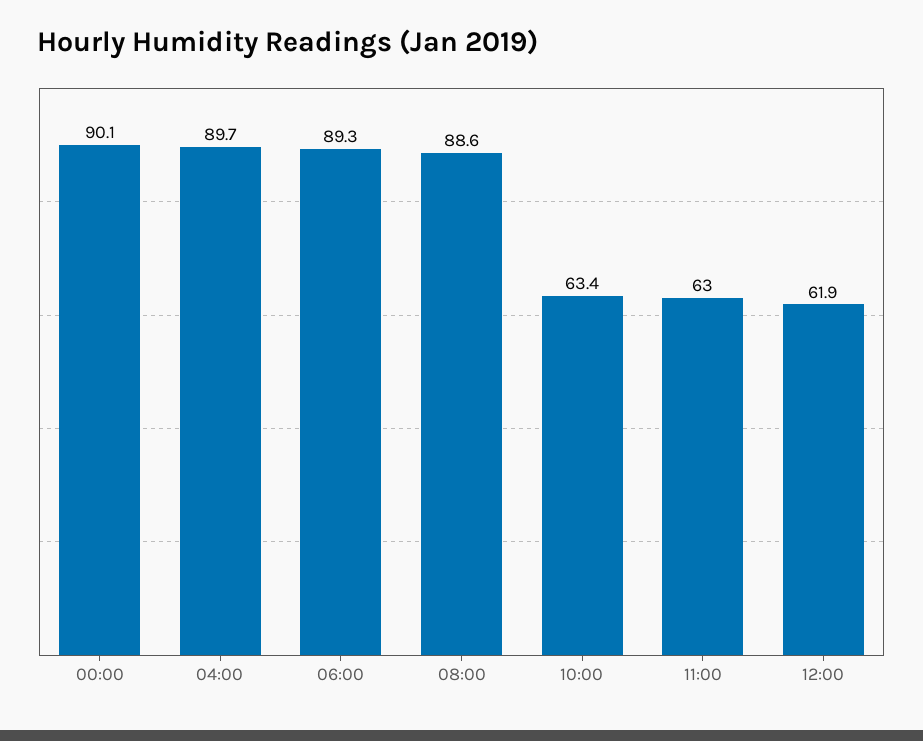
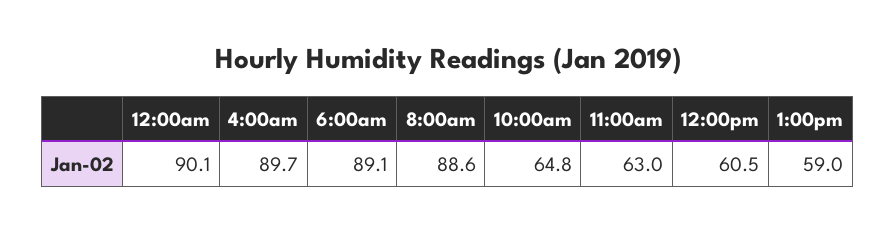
  {
    "00:00": 90.1,
    "04:00": 89.7,
-   "06:00": 89.3,
+   "06:00": 89.1,
    "08:00": 88.6,
-   "10:00": 63.4,
+   "10:00": 64.8,
    "11:00": 63,
-   "12:00": 61.9
+   "12:00": 60.5,
+   "1:00pm": 59
  }

